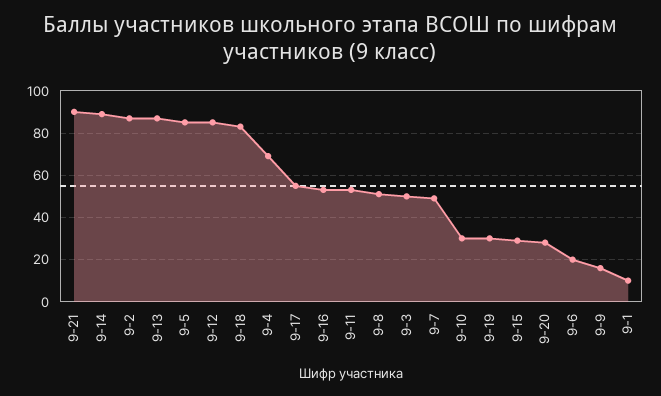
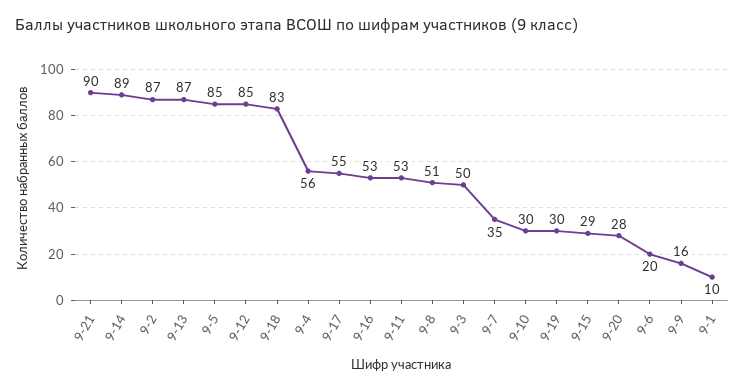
  {
    "9-21": 90,
    "9-14": 89,
    "9-2": 87,
    "9-13": 87,
    "9-5": 85,
    "9-12": 85,
    "9-18": 83,
-   "9-4": 70,
+   "9-4": 56,
    "9-17": 55,
    "9-16": 53,
    "9-11": 53,
    "9-8": 51,
    "9-3": 50,
-   "9-7": 50,
+   "9-7": 35,
    "9-10": 30,
    "9-19": 30,
    "9-15": 29,
    "9-20": 28,
    "9-6": 20,
    "9-9": 16,
    "9-1": 10
  }

